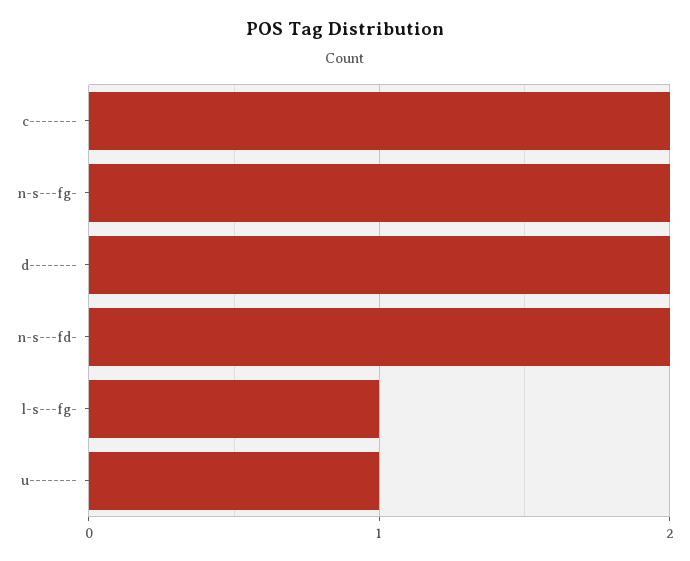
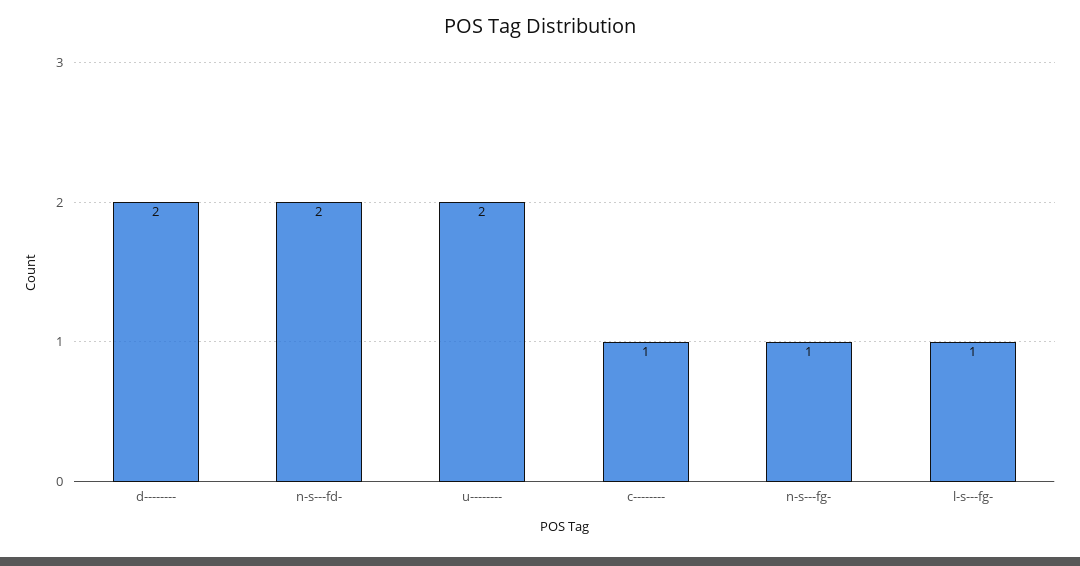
  {
-   "c--------": 2,
+   "c--------": 1,
-   "n-s---fg-": 2,
+   "n-s---fg-": 1,
    "d--------": 2,
    "n-s---fd-": 2,
    "l-s---fg-": 1,
-   "u--------": 1
+   "u--------": 2
  }

